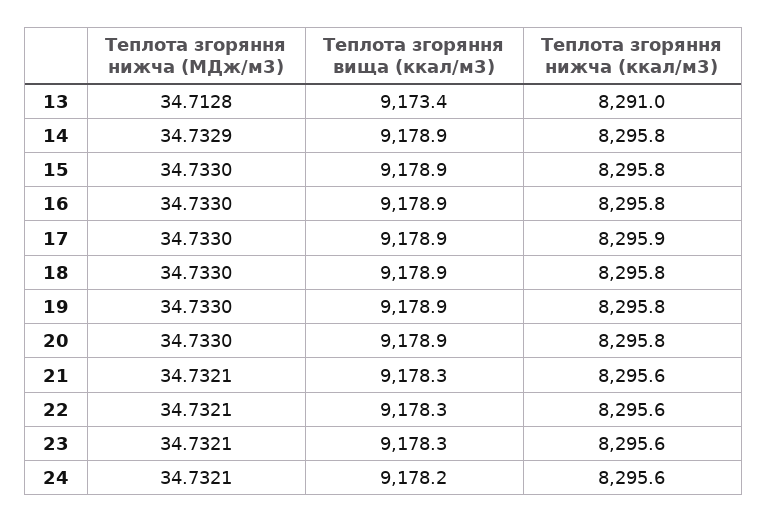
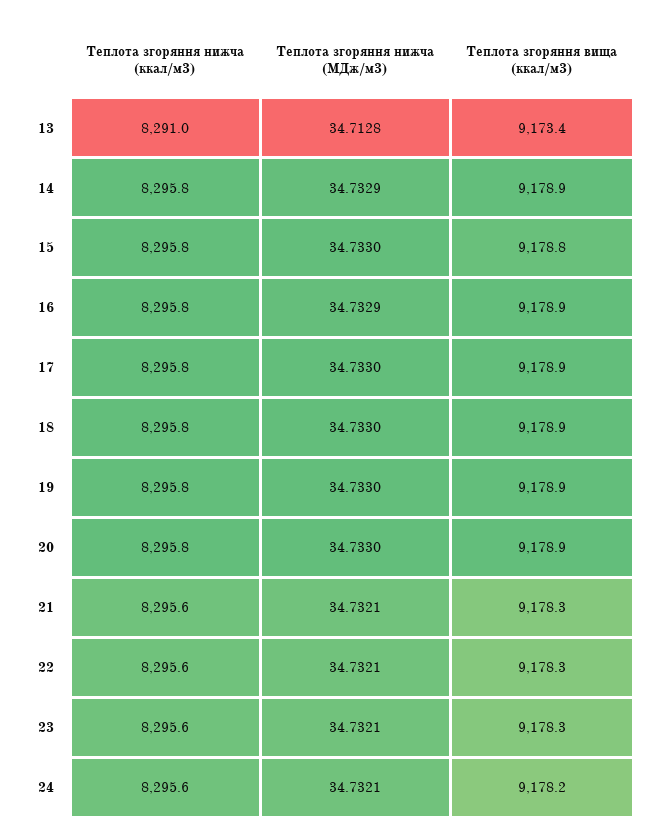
  {
    "Теплота згоряння нижча (МДж/м3)": {
      "13": 34.7128,
      "14": 34.7329,
      "15": 34.733,
-     "16": 34.733,
+     "16": 34.7329,
      "17": 34.733,
      "18": 34.733,
      "19": 34.733,
      "20": 34.733,
      "21": 34.7321,
      "22": 34.7321,
      "23": 34.7321,
      "24": 34.7321
    },
    "Теплота згоряння вища (ккал/м3)": {
      "13": 9173.4,
      "14": 9178.9,
-     "15": 9178.9,
+     "15": 9178.8,
      "16": 9178.9,
      "17": 9178.9,
      "18": 9178.9,
      "19": 9178.9,
      "20": 9178.9,
      "21": 9178.3,
      "22": 9178.3,
      "23": 9178.3,
      "24": 9178.2
    },
    "Теплота згоряння нижча (ккал/м3)": {
      "13": 8291,
      "14": 8295.8,
      "15": 8295.8,
      "16": 8295.8,
-     "17": 8295.9,
+     "17": 8295.8,
      "18": 8295.8,
      "19": 8295.8,
      "20": 8295.8,
      "21": 8295.6,
      "22": 8295.6,
      "23": 8295.6,
      "24": 8295.6
    }
  }

